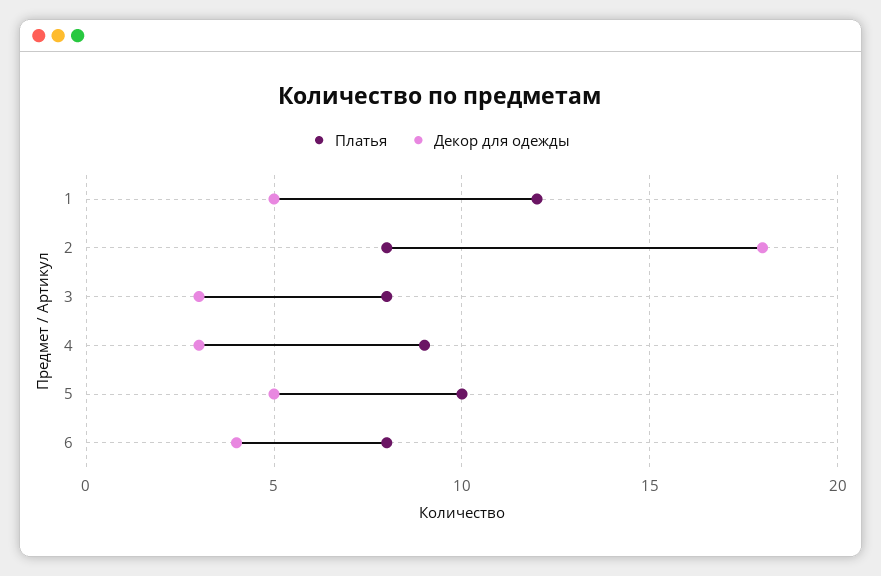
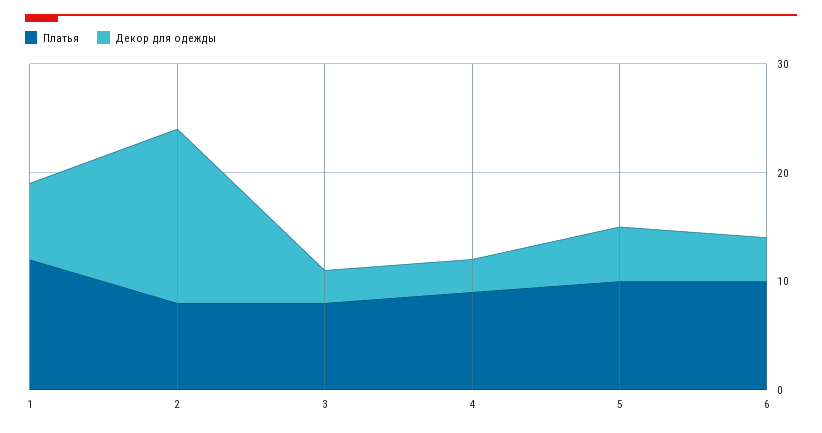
  {
    "Платья": {
      "1": 12,
      "2": 8,
      "3": 8,
      "4": 9,
      "5": 10,
-     "6": 8
+     "6": 10
    },
    "Декор для одежды": {
-     "1": 5,
+     "1": 7,
-     "2": 18,
+     "2": 16,
      "3": 3,
      "4": 3,
      "5": 5,
      "6": 4
    }
  }

